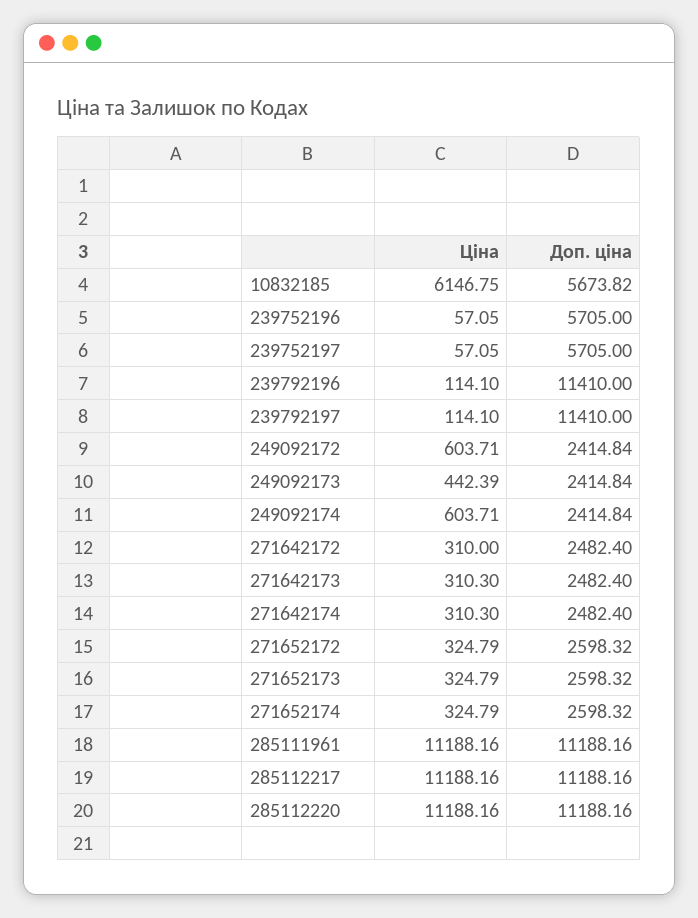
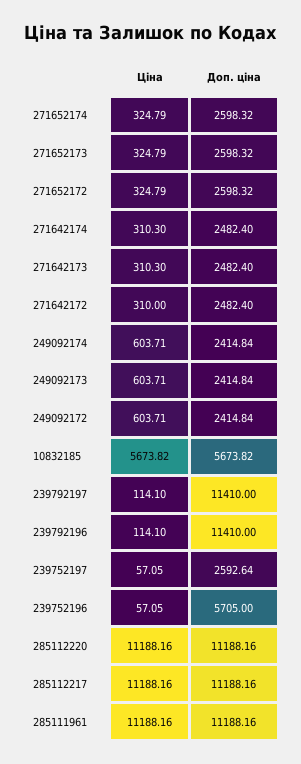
  {
    "Ціна": {
-     "10832185": 6146.75,
+     "10832185": 5673.82,
      "239752196": 57.05,
      "239752197": 57.05,
      "239792196": 114.1,
      "239792197": 114.1,
      "249092172": 603.71,
-     "249092173": 442.39,
+     "249092173": 603.71,
      "249092174": 603.71,
      "271642172": 310,
      "271642173": 310.3,
      "271642174": 310.3,
      "271652172": 324.79,
      "271652173": 324.79,
      "271652174": 324.79,
      "285111961": 11188.16,
      "285112217": 11188.16,
      "285112220": 11188.16
    },
    "Доп. ціна": {
      "10832185": 5673.82,
      "239752196": 5705,
-     "239752197": 5705,
+     "239752197": 2592.64,
      "239792196": 11410,
      "239792197": 11410,
      "249092172": 2414.84,
      "249092173": 2414.84,
      "249092174": 2414.84,
      "271642172": 2482.4,
      "271642173": 2482.4,
      "271642174": 2482.4,
      "271652172": 2598.32,
      "271652173": 2598.32,
      "271652174": 2598.32,
      "285111961": 11188.16,
      "285112217": 11188.16,
      "285112220": 11188.16
    }
  }

